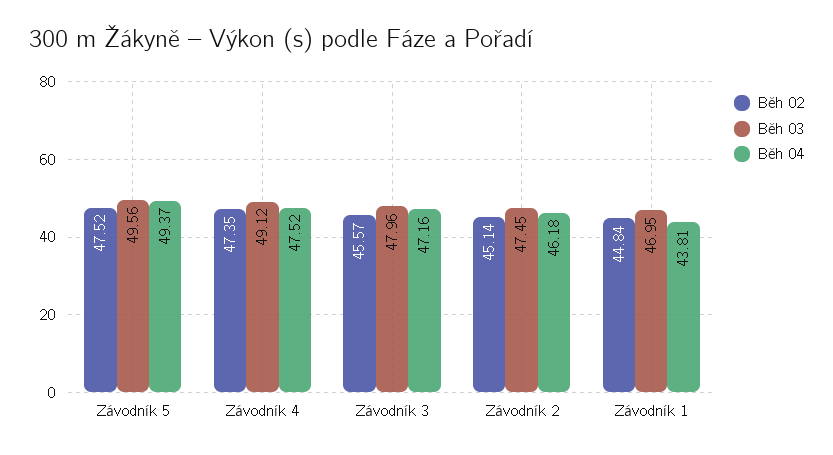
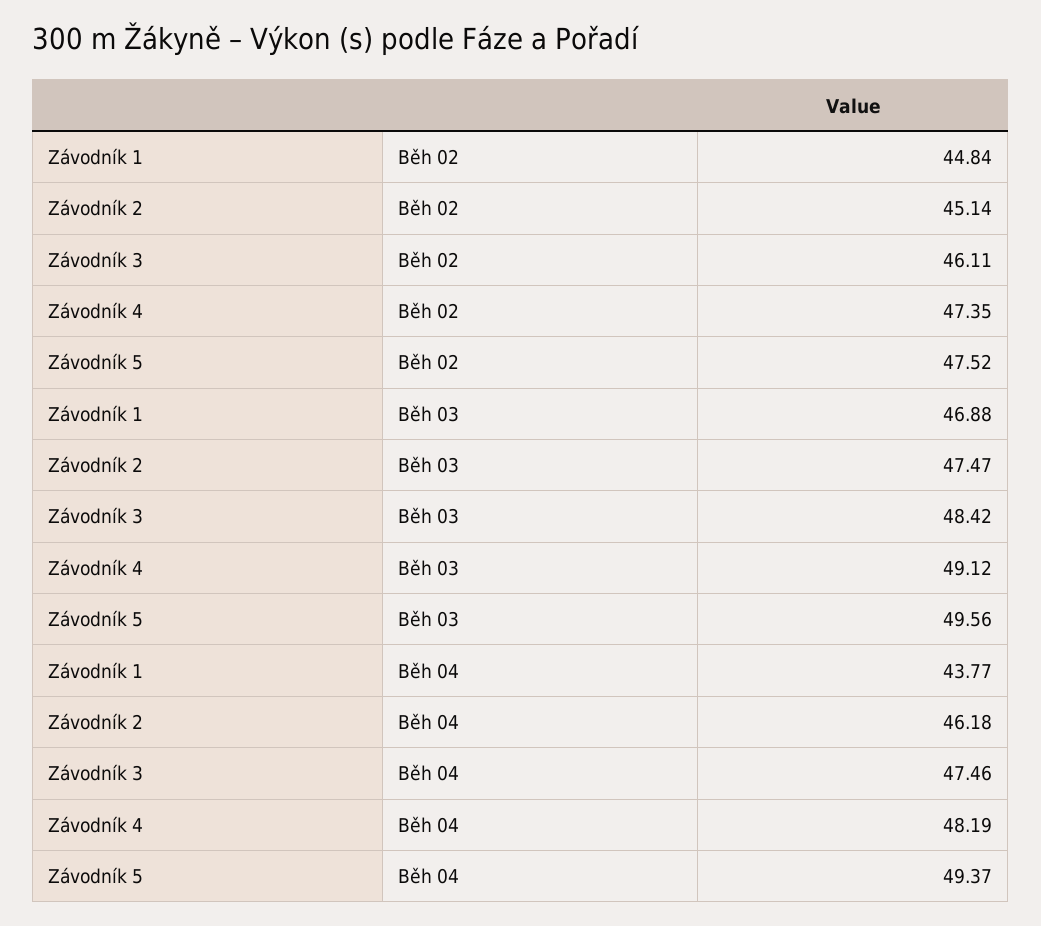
  {
    "Běh 02": {
      "Závodník 5": 47.52,
      "Závodník 4": 47.35,
-     "Závodník 3": 45.57,
+     "Závodník 3": 46.11,
      "Závodník 2": 45.14,
      "Závodník 1": 44.84
    },
    "Běh 03": {
      "Závodník 5": 49.56,
      "Závodník 4": 49.12,
-     "Závodník 3": 47.96,
+     "Závodník 3": 48.42,
-     "Závodník 2": 47.45,
+     "Závodník 2": 47.47,
-     "Závodník 1": 46.95
+     "Závodník 1": 46.88
    },
    "Běh 04": {
      "Závodník 5": 49.37,
-     "Závodník 4": 47.52,
+     "Závodník 4": 48.19,
-     "Závodník 3": 47.16,
+     "Závodník 3": 47.46,
      "Závodník 2": 46.18,
-     "Závodník 1": 43.81
+     "Závodník 1": 43.77
    }
  }

